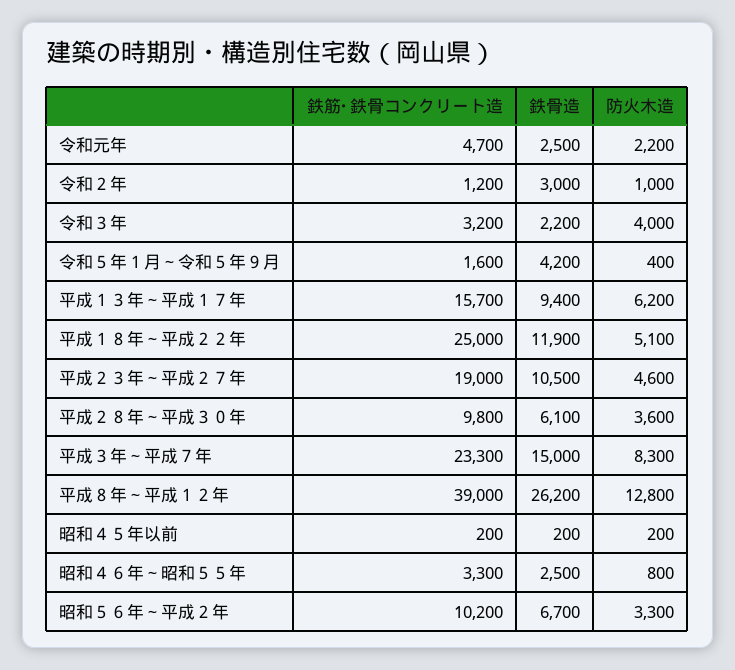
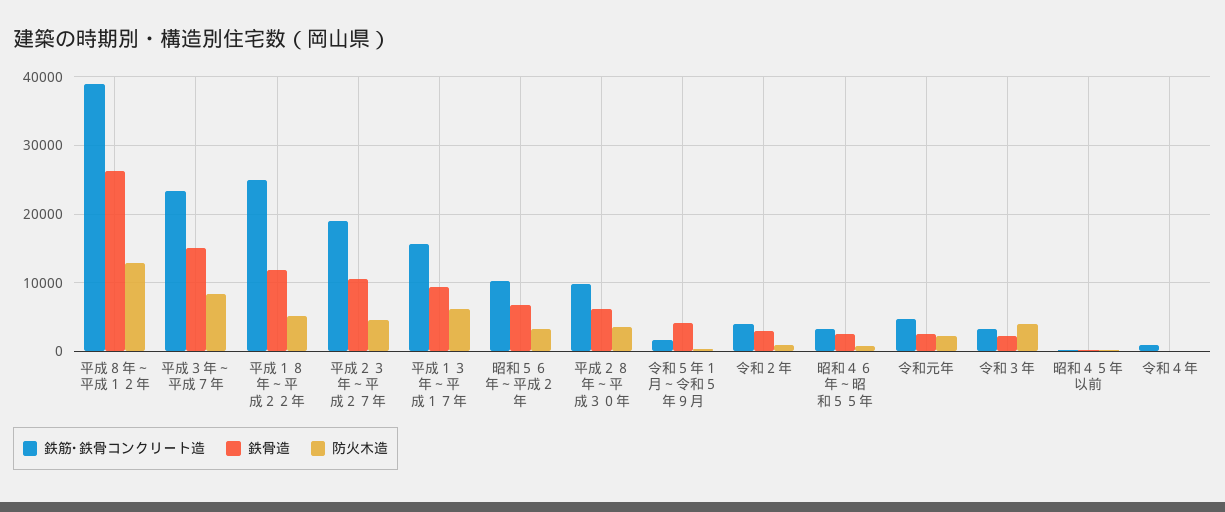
  {
    "鉄筋･鉄骨コンクリート造": {
      "令和元年": 4700,
-     "令和２年": 1200,
+     "令和２年": 4000,
      "令和３年": 3200,
      "令和５年１月～令和５年９月": 1600,
      "平成１３年～平成１７年": 15700,
      "平成１８年～平成２２年": 25000,
      "平成２３年～平成２７年": 19000,
      "平成２８年～平成３０年": 9800,
      "平成３年～平成７年": 23300,
      "平成８年～平成１２年": 39000,
      "昭和４５年以前": 200,
      "昭和４６年～昭和５５年": 3300,
-     "昭和５６年～平成２年": 10200
+     "昭和５６年～平成２年": 10200,
+     "令和４年": 1000
    },
    "鉄骨造": {
      "令和元年": 2500,
      "令和２年": 3000,
      "令和３年": 2200,
      "令和５年１月～令和５年９月": 4200,
      "平成１３年～平成１７年": 9400,
      "平成１８年～平成２２年": 11900,
      "平成２３年～平成２７年": 10500,
      "平成２８年～平成３０年": 6100,
      "平成３年～平成７年": 15000,
      "平成８年～平成１２年": 26200,
      "昭和４５年以前": 200,
      "昭和４６年～昭和５５年": 2500,
-     "昭和５６年～平成２年": 6700
+     "昭和５６年～平成２年": 6700,
+     "令和４年": 0
    },
    "防火木造": {
      "令和元年": 2200,
      "令和２年": 1000,
      "令和３年": 4000,
      "令和５年１月～令和５年９月": 400,
      "平成１３年～平成１７年": 6200,
      "平成１８年～平成２２年": 5100,
      "平成２３年～平成２７年": 4600,
      "平成２８年～平成３０年": 3600,
      "平成３年～平成７年": 8300,
      "平成８年～平成１２年": 12800,
      "昭和４５年以前": 200,
      "昭和４６年～昭和５５年": 800,
-     "昭和５６年～平成２年": 3300
+     "昭和５６年～平成２年": 3300,
+     "令和４年": 0
    }
  }

